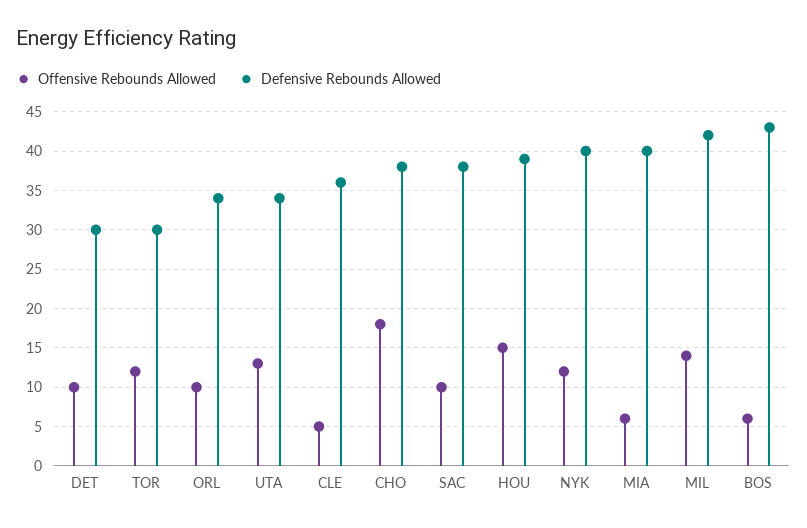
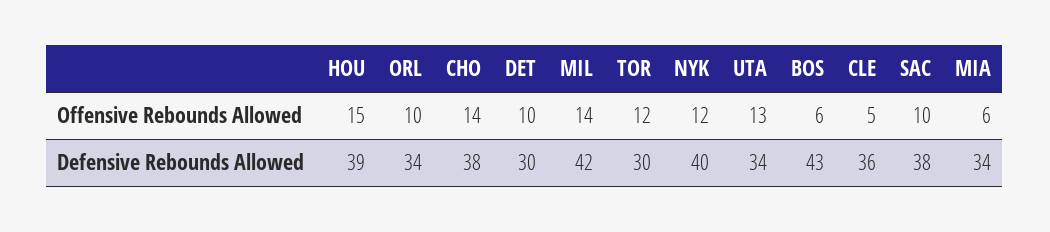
  {
    "Offensive Rebounds Allowed": {
      "DET": 10,
      "TOR": 12,
      "ORL": 10,
      "UTA": 13,
      "CLE": 5,
-     "CHO": 18,
+     "CHO": 14,
      "SAC": 10,
      "HOU": 15,
      "NYK": 12,
      "MIA": 6,
      "MIL": 14,
      "BOS": 6
    },
    "Defensive Rebounds Allowed": {
      "DET": 30,
      "TOR": 30,
      "ORL": 34,
      "UTA": 34,
      "CLE": 36,
      "CHO": 38,
      "SAC": 38,
      "HOU": 39,
      "NYK": 40,
-     "MIA": 40,
+     "MIA": 34,
      "MIL": 42,
      "BOS": 43
    }
  }

